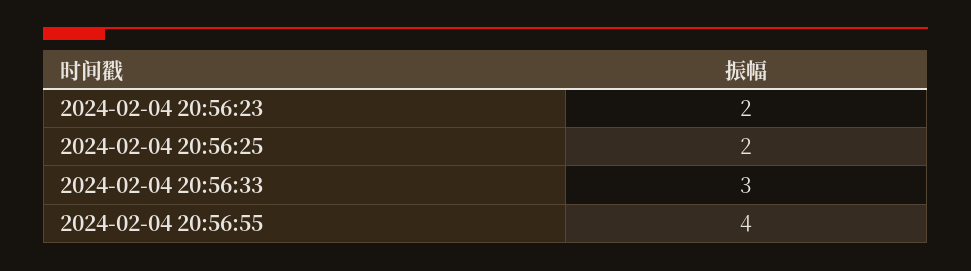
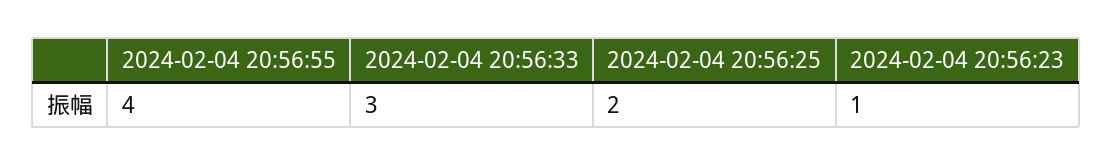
  {
-   "2024-02-04 20:56:23": 2,
+   "2024-02-04 20:56:23": 1,
    "2024-02-04 20:56:25": 2,
    "2024-02-04 20:56:33": 3,
    "2024-02-04 20:56:55": 4
  }

